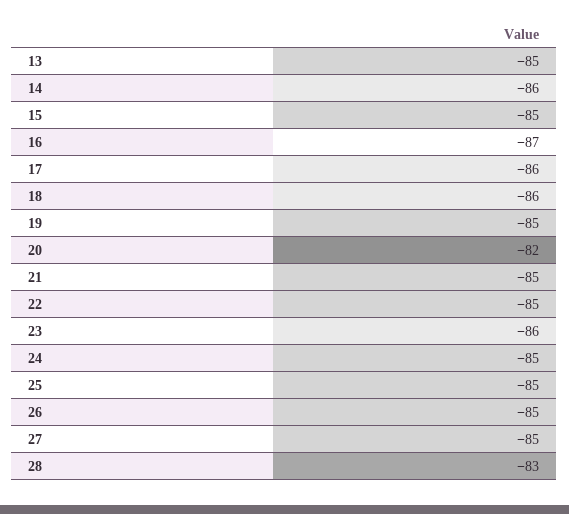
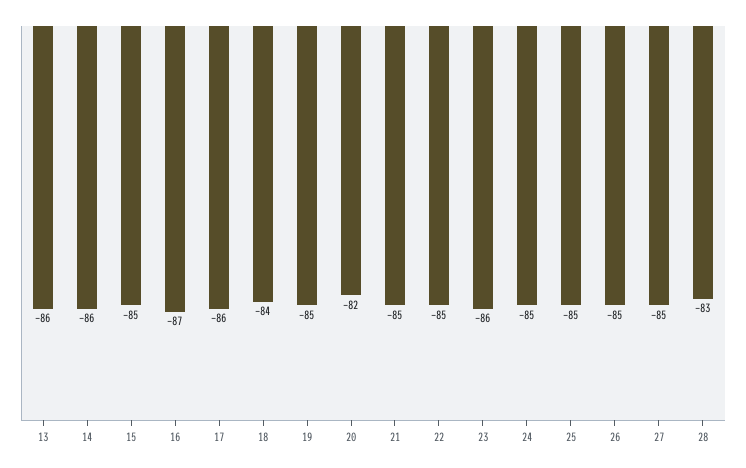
  {
-   "13": -85,
+   "13": -86,
    "14": -86,
    "15": -85,
    "16": -87,
    "17": -86,
-   "18": -86,
+   "18": -84,
    "19": -85,
    "20": -82,
    "21": -85,
    "22": -85,
    "23": -86,
    "24": -85,
    "25": -85,
    "26": -85,
    "27": -85,
    "28": -83
  }

